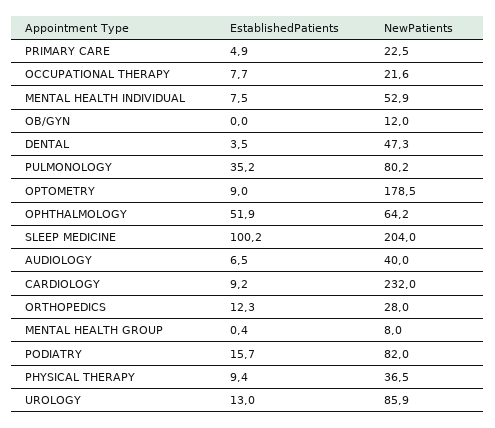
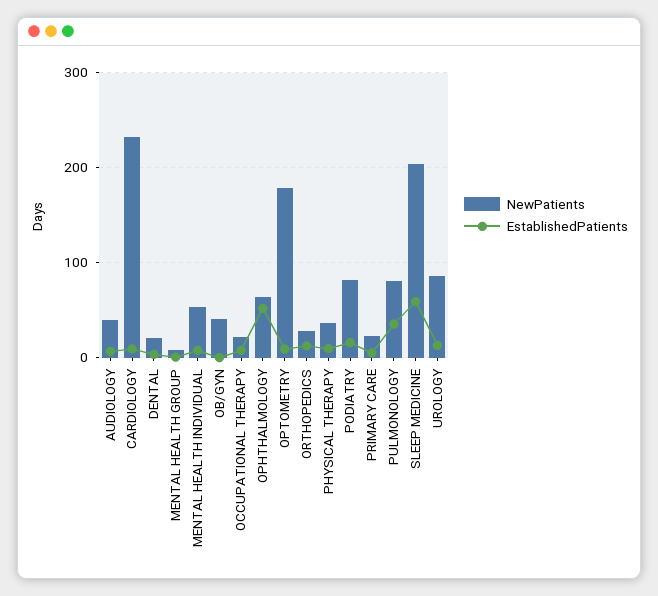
  {
    "EstablishedPatients": {
      "PRIMARY CARE": 4.9,
      "OCCUPATIONAL THERAPY": 7.7,
      "MENTAL HEALTH INDIVIDUAL": 7.5,
      "OB/GYN": 0,
      "DENTAL": 3.5,
      "PULMONOLOGY": 35.2,
      "OPTOMETRY": 9,
      "OPHTHALMOLOGY": 51.9,
-     "SLEEP MEDICINE": 100.2,
+     "SLEEP MEDICINE": 60,
      "AUDIOLOGY": 6.5,
      "CARDIOLOGY": 9.2,
      "ORTHOPEDICS": 12.3,
      "MENTAL HEALTH GROUP": 0.4,
      "PODIATRY": 15.7,
      "PHYSICAL THERAPY": 9.4,
      "UROLOGY": 13
    },
    "NewPatients": {
      "PRIMARY CARE": 22.5,
      "OCCUPATIONAL THERAPY": 21.6,
      "MENTAL HEALTH INDIVIDUAL": 52.9,
-     "OB/GYN": 12,
+     "OB/GYN": 40,
-     "DENTAL": 47.3,
+     "DENTAL": 20,
      "PULMONOLOGY": 80.2,
      "OPTOMETRY": 178.5,
      "OPHTHALMOLOGY": 64.2,
      "SLEEP MEDICINE": 204,
      "AUDIOLOGY": 40,
      "CARDIOLOGY": 232,
      "ORTHOPEDICS": 28,
      "MENTAL HEALTH GROUP": 8,
      "PODIATRY": 82,
      "PHYSICAL THERAPY": 36.5,
      "UROLOGY": 85.9
    }
  }

